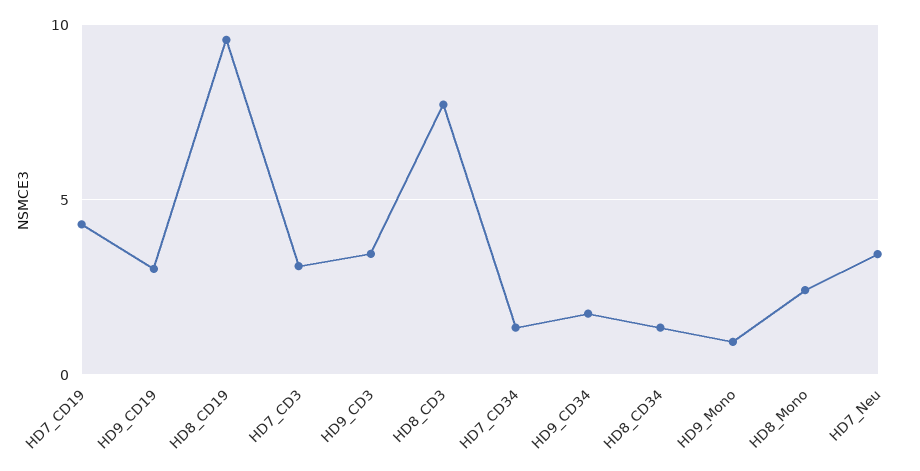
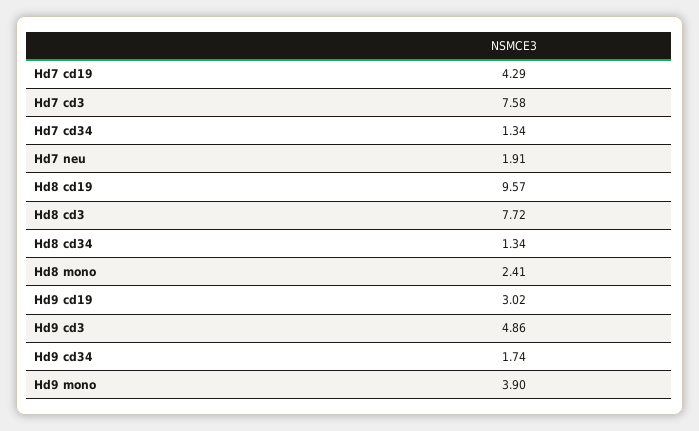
  {
    "HD7_CD19": 4.29,
    "HD9_CD19": 3.02,
    "HD8_CD19": 9.57,
-   "HD7_CD3": 3,
+   "HD7_CD3": 7.58,
-   "HD9_CD3": 3.5,
+   "HD9_CD3": 4.86,
    "HD8_CD3": 7.72,
    "HD7_CD34": 1.34,
    "HD9_CD34": 1.74,
    "HD8_CD34": 1.34,
-   "HD9_Mono": 1,
+   "HD9_Mono": 3.9,
    "HD8_Mono": 2.41,
-   "HD7_Neu": 3.5
+   "HD7_Neu": 1.91
  }

